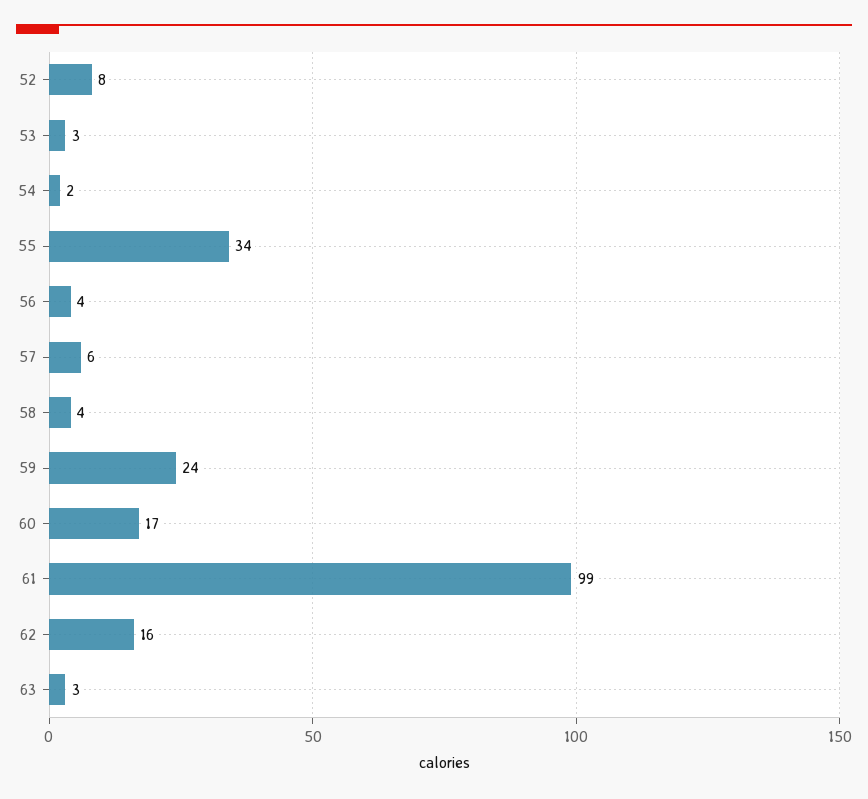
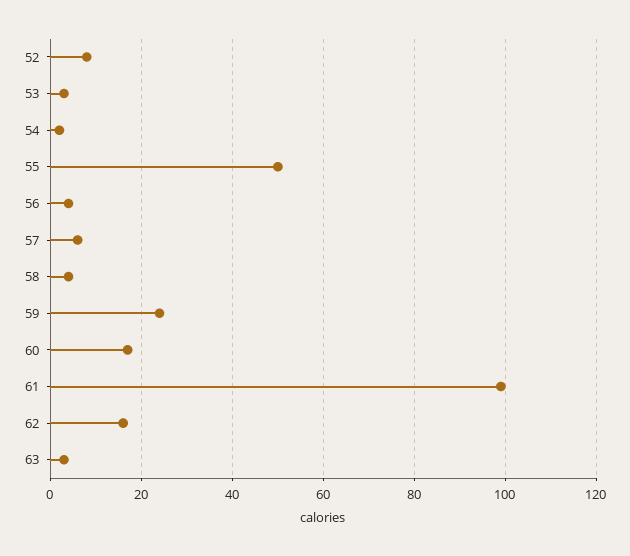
  {
    "52": 8,
    "53": 3,
    "54": 2,
-   "55": 34,
+   "55": 50,
    "56": 4,
    "57": 6,
    "58": 4,
    "59": 24,
    "60": 17,
    "61": 99,
    "62": 16,
    "63": 3
  }

